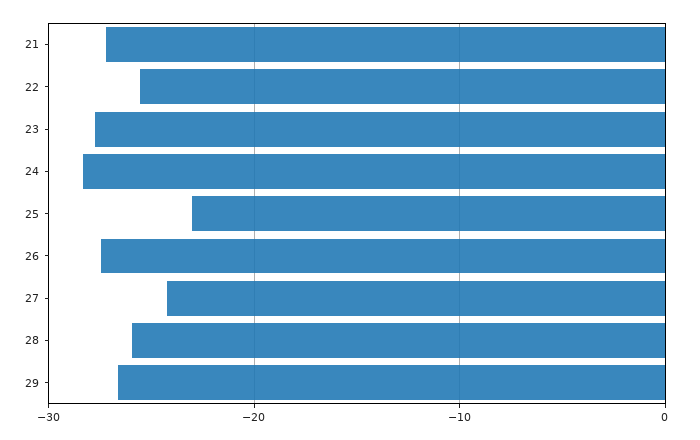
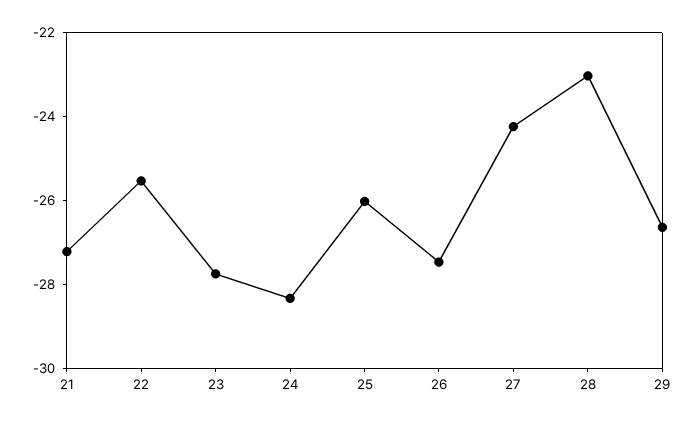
  {
    "21": -27,
    "22": -25.5,
    "23": -28,
    "24": -28.5,
-   "25": -23,
+   "25": -26,
    "26": -27.5,
    "27": -24,
-   "28": -26,
+   "28": -23,
    "29": -26.5
  }

